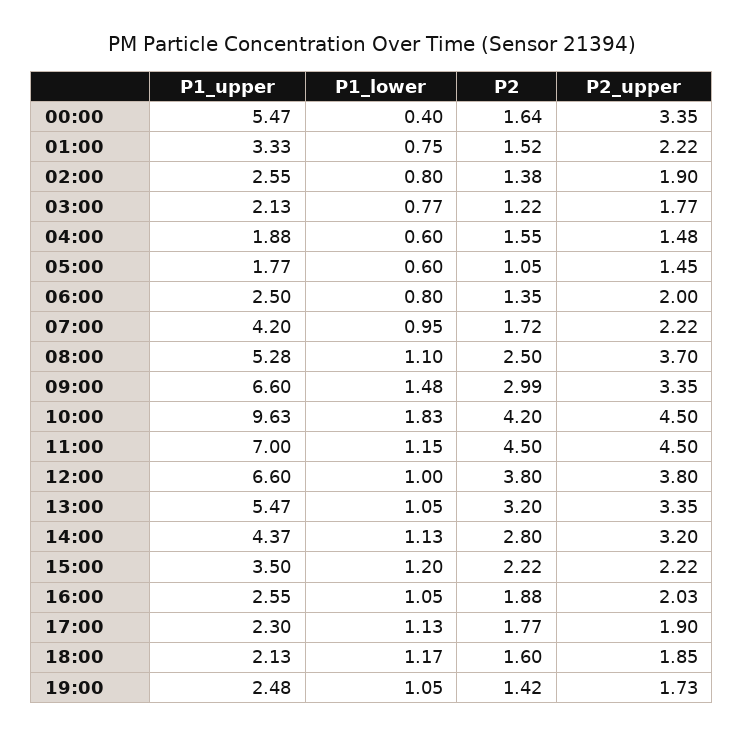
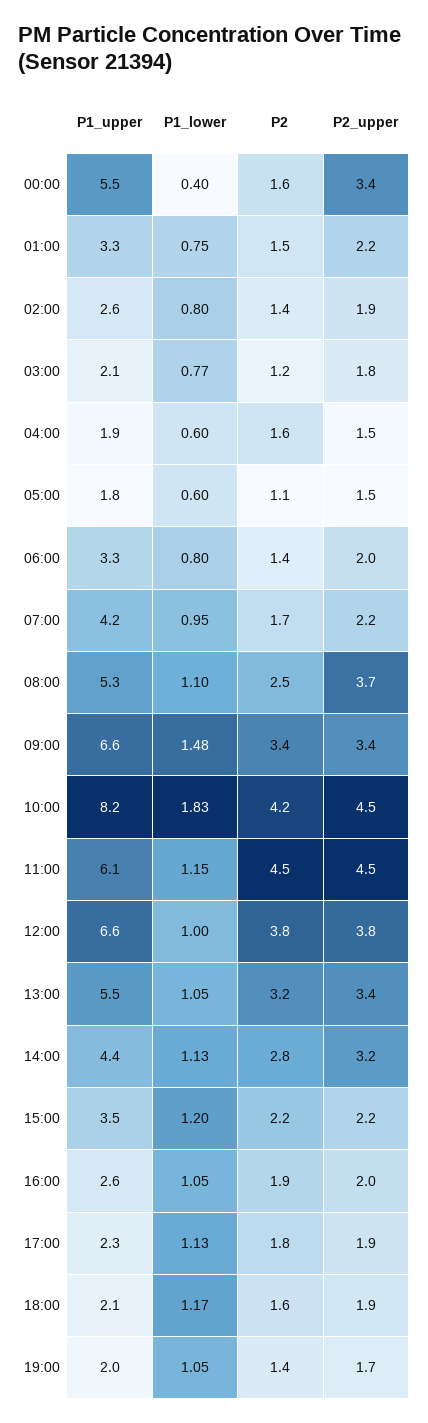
  {
    "P1_upper": {
      "00:00": 5.47,
      "01:00": 3.33,
      "02:00": 2.55,
      "03:00": 2.13,
      "04:00": 1.88,
      "05:00": 1.77,
-     "06:00": 2.5,
+     "06:00": 3.3,
      "07:00": 4.2,
      "08:00": 5.28,
      "09:00": 6.6,
-     "10:00": 9.63,
+     "10:00": 8.2,
-     "11:00": 7,
+     "11:00": 6.1,
      "12:00": 6.6,
      "13:00": 5.47,
      "14:00": 4.37,
      "15:00": 3.5,
      "16:00": 2.55,
      "17:00": 2.3,
      "18:00": 2.13,
-     "19:00": 2.48
+     "19:00": 2
    },
    "P1_lower": {
      "00:00": 0.4,
      "01:00": 0.75,
      "02:00": 0.8,
      "03:00": 0.77,
      "04:00": 0.6,
      "05:00": 0.6,
      "06:00": 0.8,
      "07:00": 0.95,
      "08:00": 1.1,
      "09:00": 1.48,
      "10:00": 1.83,
      "11:00": 1.15,
      "12:00": 1,
      "13:00": 1.05,
      "14:00": 1.13,
      "15:00": 1.2,
      "16:00": 1.05,
      "17:00": 1.13,
      "18:00": 1.17,
      "19:00": 1.05
    },
    "P2": {
      "00:00": 1.64,
      "01:00": 1.52,
      "02:00": 1.38,
      "03:00": 1.22,
      "04:00": 1.55,
      "05:00": 1.05,
      "06:00": 1.35,
      "07:00": 1.72,
      "08:00": 2.5,
-     "09:00": 2.99,
+     "09:00": 3.4,
      "10:00": 4.2,
      "11:00": 4.5,
      "12:00": 3.8,
      "13:00": 3.2,
      "14:00": 2.8,
      "15:00": 2.22,
      "16:00": 1.88,
      "17:00": 1.77,
      "18:00": 1.6,
      "19:00": 1.42
    },
    "P2_upper": {
      "00:00": 3.35,
      "01:00": 2.22,
      "02:00": 1.9,
      "03:00": 1.77,
      "04:00": 1.48,
      "05:00": 1.45,
      "06:00": 2,
      "07:00": 2.22,
      "08:00": 3.7,
      "09:00": 3.35,
      "10:00": 4.5,
      "11:00": 4.5,
      "12:00": 3.8,
      "13:00": 3.35,
      "14:00": 3.2,
      "15:00": 2.22,
      "16:00": 2.03,
      "17:00": 1.9,
      "18:00": 1.85,
      "19:00": 1.73
    }
  }

